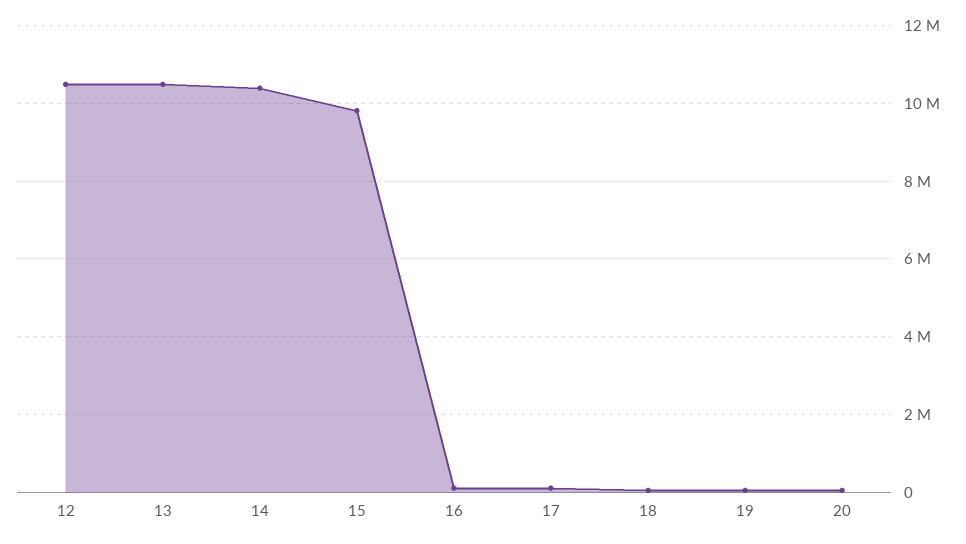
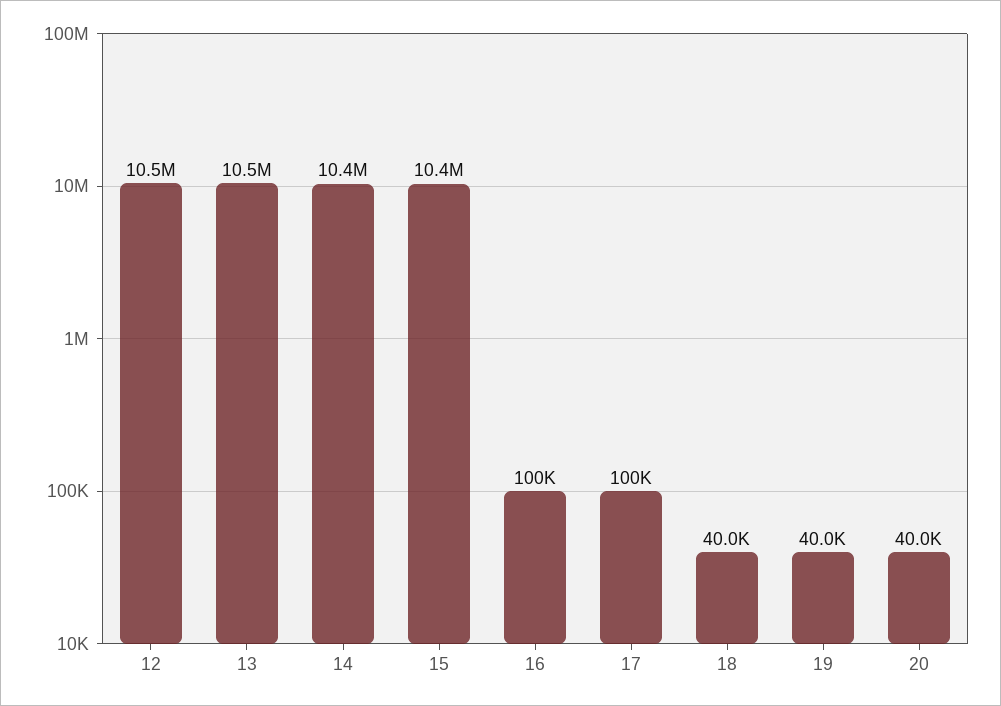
  {
    "12": 10500000,
    "13": 10500000,
    "14": 10400000,
-   "15": 9800000,
+   "15": 10400000,
    "16": 100000,
    "17": 100000,
    "18": 40000,
    "19": 40000,
    "20": 40000
  }

